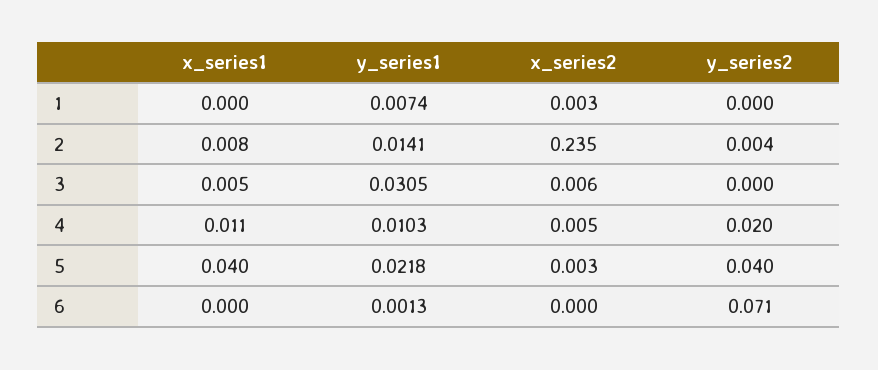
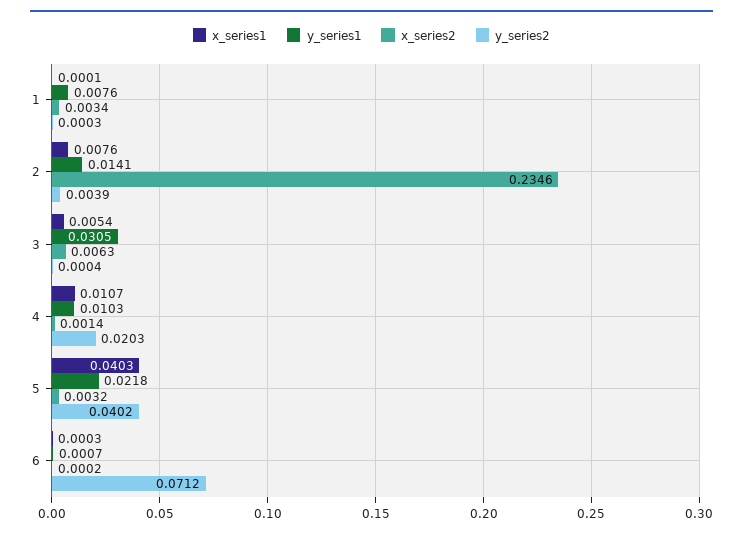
  {
    "x_series1": {
      "1": 0.0001,
      "2": 0.0076,
      "3": 0.0054,
      "4": 0.0107,
      "5": 0.0403,
      "6": 0.0003
    },
    "y_series1": {
-     "1": 0.0074,
+     "1": 0.0076,
      "2": 0.0141,
      "3": 0.0305,
      "4": 0.0103,
      "5": 0.0218,
-     "6": 0.0013
+     "6": 0.0007
    },
    "x_series2": {
      "1": 0.0034,
      "2": 0.2346,
      "3": 0.0063,
-     "4": 0.005,
+     "4": 0.0014,
      "5": 0.0032,
      "6": 0.0002
    },
    "y_series2": {
      "1": 0.0003,
      "2": 0.0039,
      "3": 0.0004,
      "4": 0.0203,
      "5": 0.0402,
      "6": 0.0712
    }
  }

